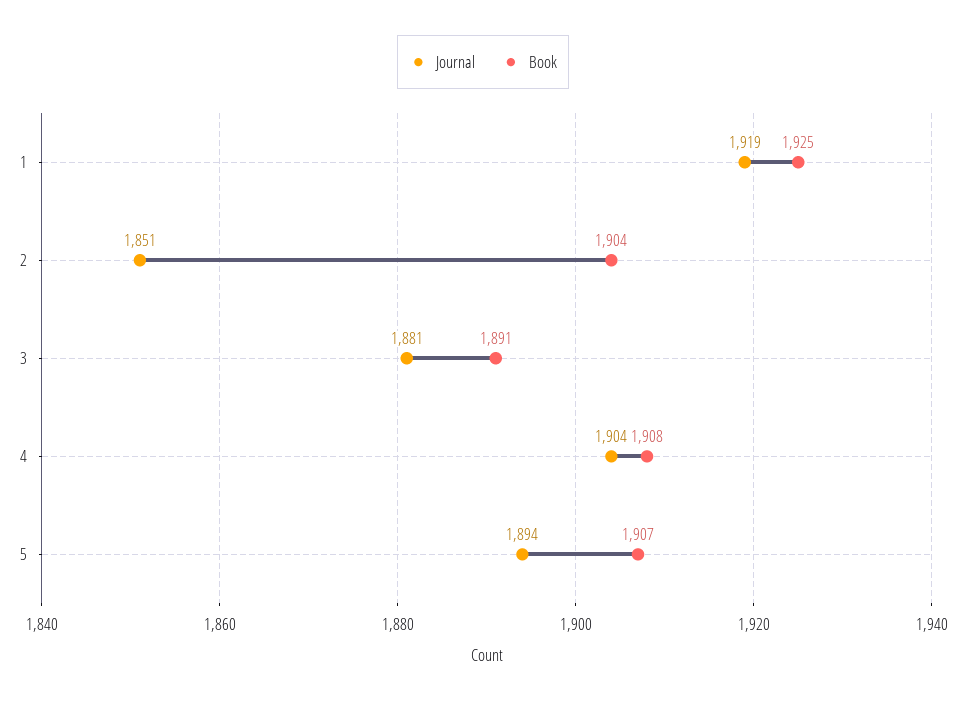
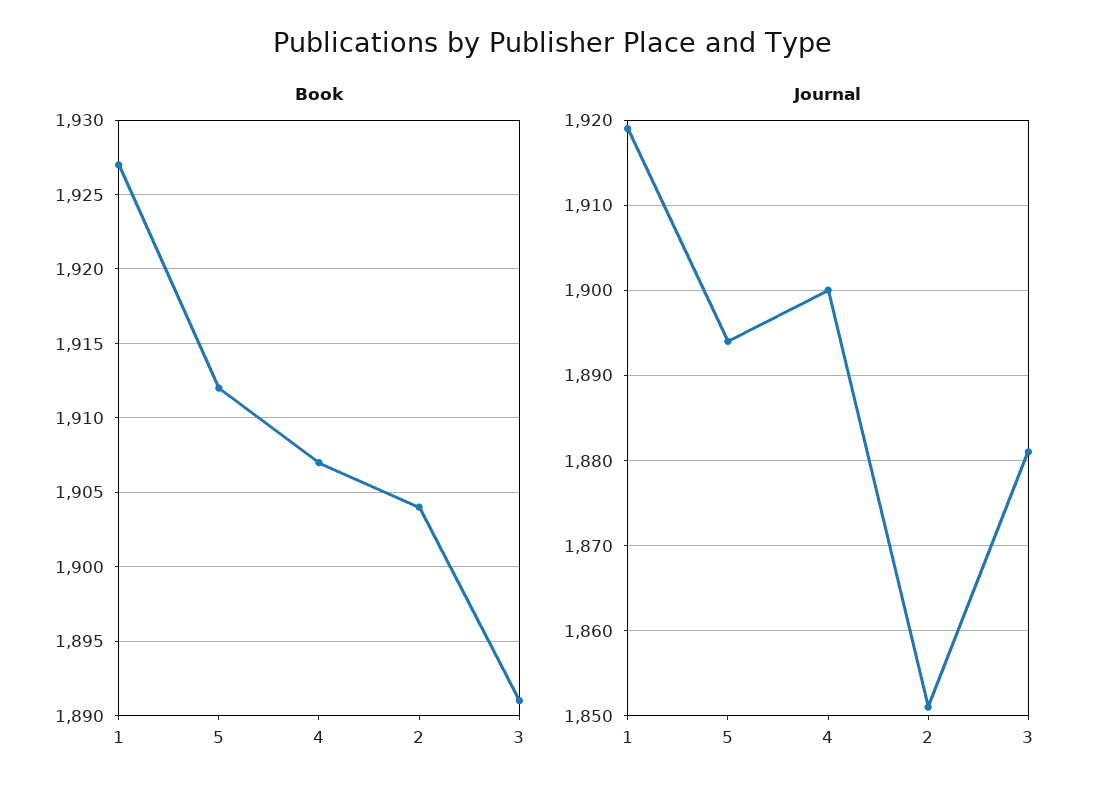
  {
    "Journal": {
      "1": 1919,
      "2": 1851,
      "3": 1881,
-     "4": 1904,
+     "4": 1900,
      "5": 1894
    },
    "Book": {
-     "1": 1925,
+     "1": 1927,
      "2": 1904,
      "3": 1891,
-     "4": 1908,
+     "4": 1907,
-     "5": 1907
+     "5": 1912
    }
  }

